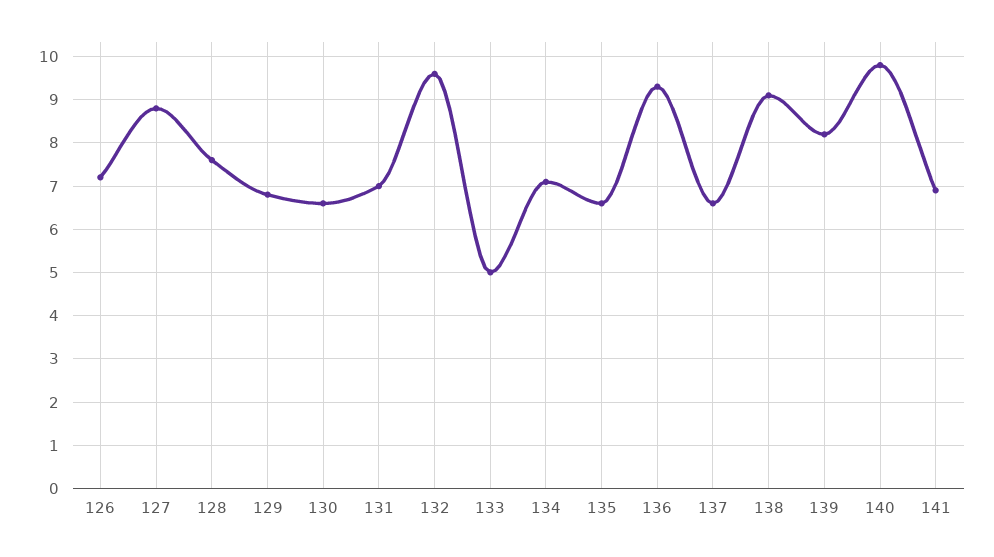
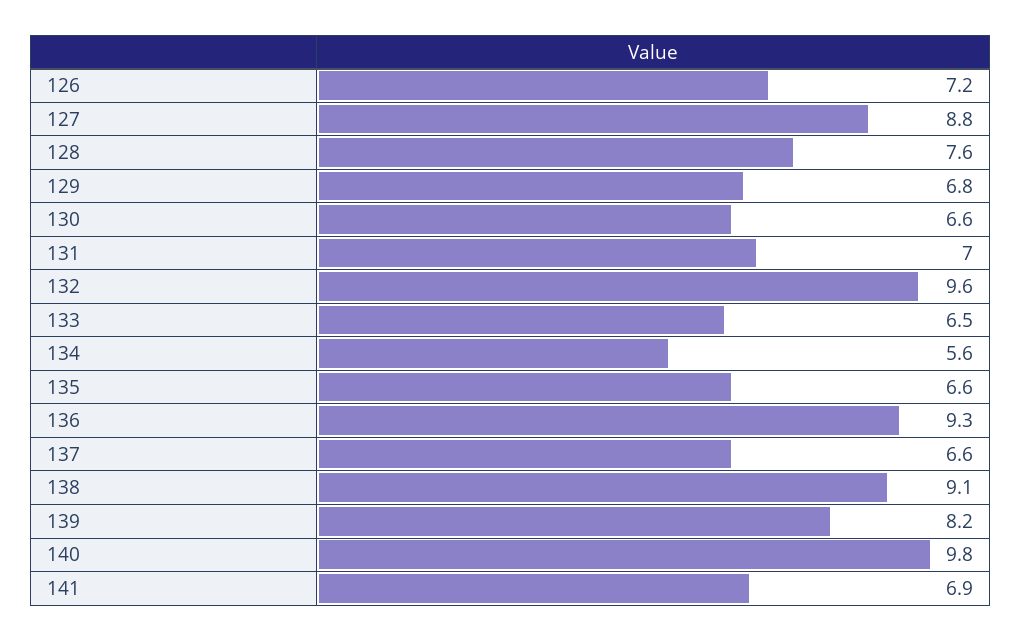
  {
    "126": 7.2,
    "127": 8.8,
    "128": 7.6,
    "129": 6.8,
    "130": 6.6,
    "131": 7,
    "132": 9.6,
-   "133": 5,
+   "133": 6.5,
-   "134": 7,
+   "134": 5.6,
    "135": 6.6,
    "136": 9.3,
    "137": 6.6,
    "138": 9.1,
    "139": 8.2,
    "140": 9.8,
    "141": 6.9
  }

